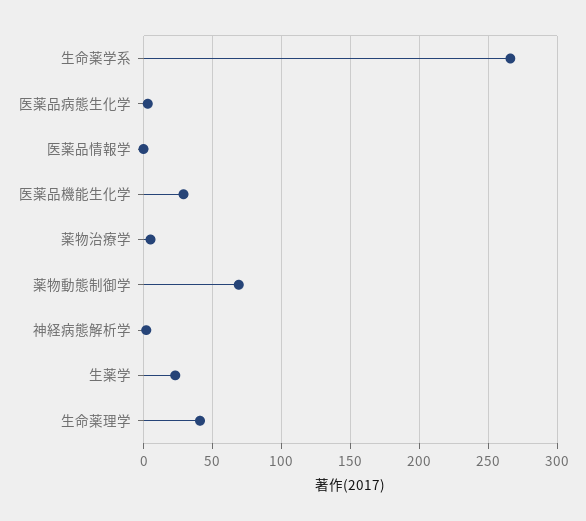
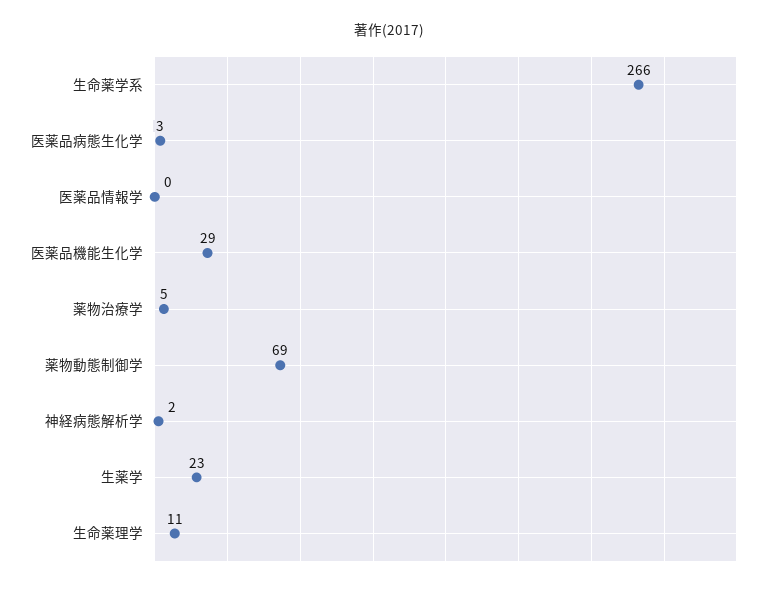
  {
    "生命薬学系": 266,
    "医薬品病態生化学": 3,
    "医薬品情報学": 0,
    "医薬品機能生化学": 29,
    "薬物治療学": 5,
    "薬物動態制御学": 69,
    "神経病態解析学": 2,
    "生薬学": 23,
-   "生命薬理学": 40
+   "生命薬理学": 11
  }

